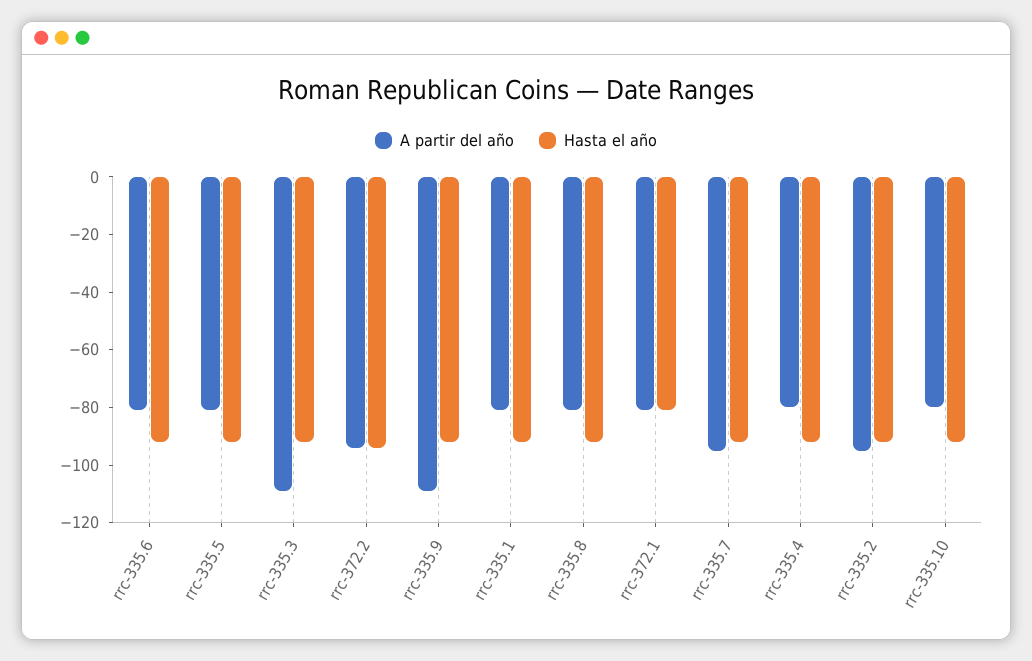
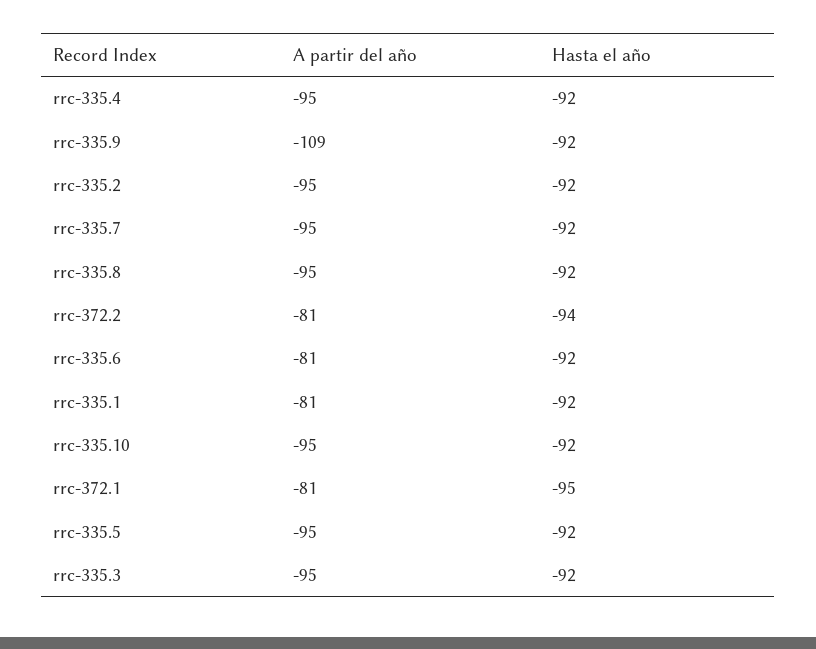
  {
    "A partir del año": {
      "rrc-335.6": -81,
-     "rrc-335.5": -80,
+     "rrc-335.5": -95,
-     "rrc-335.3": -110,
+     "rrc-335.3": -95,
-     "rrc-372.2": -95,
+     "rrc-372.2": -81,
      "rrc-335.9": -109,
      "rrc-335.1": -81,
-     "rrc-335.8": -80,
+     "rrc-335.8": -95,
      "rrc-372.1": -81,
      "rrc-335.7": -95,
-     "rrc-335.4": -80,
+     "rrc-335.4": -95,
      "rrc-335.2": -95,
-     "rrc-335.10": -80
+     "rrc-335.10": -95
    },
    "Hasta el año": {
      "rrc-335.6": -92,
      "rrc-335.5": -92,
      "rrc-335.3": -92,
      "rrc-372.2": -94,
      "rrc-335.9": -92,
      "rrc-335.1": -92,
      "rrc-335.8": -92,
-     "rrc-372.1": -80,
+     "rrc-372.1": -95,
      "rrc-335.7": -92,
      "rrc-335.4": -92,
      "rrc-335.2": -92,
      "rrc-335.10": -92
    }
  }

